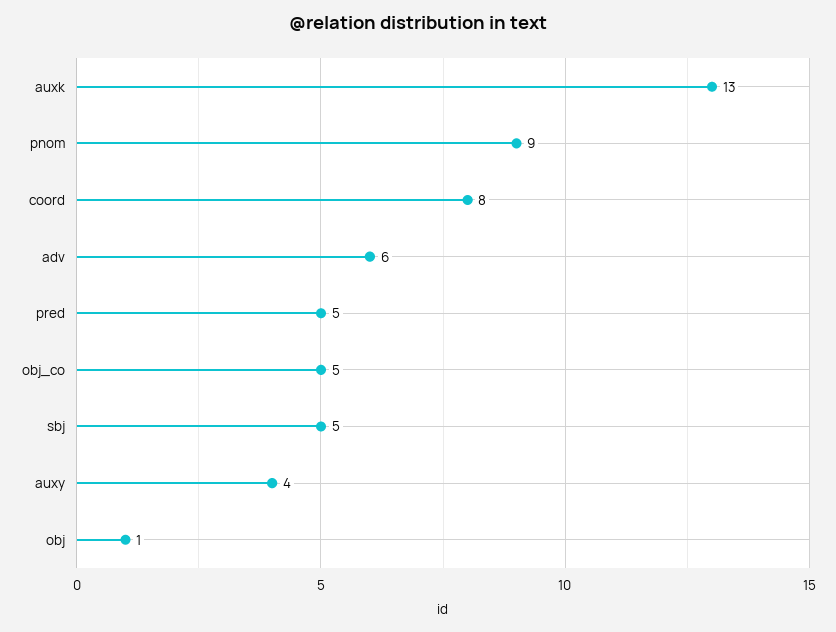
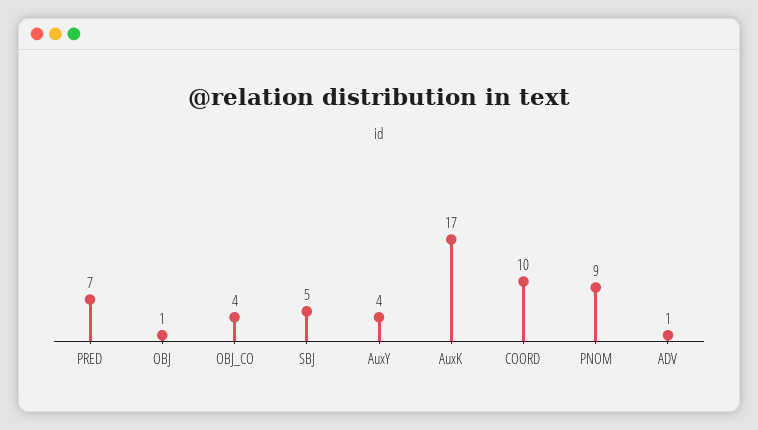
  {
-   "auxk": 13,
+   "auxk": 17,
    "pnom": 9,
-   "coord": 8,
+   "coord": 10,
-   "adv": 6,
+   "adv": 1,
-   "pred": 5,
+   "pred": 7,
-   "obj_co": 5,
+   "obj_co": 4,
    "sbj": 5,
    "auxy": 4,
    "obj": 1
  }

